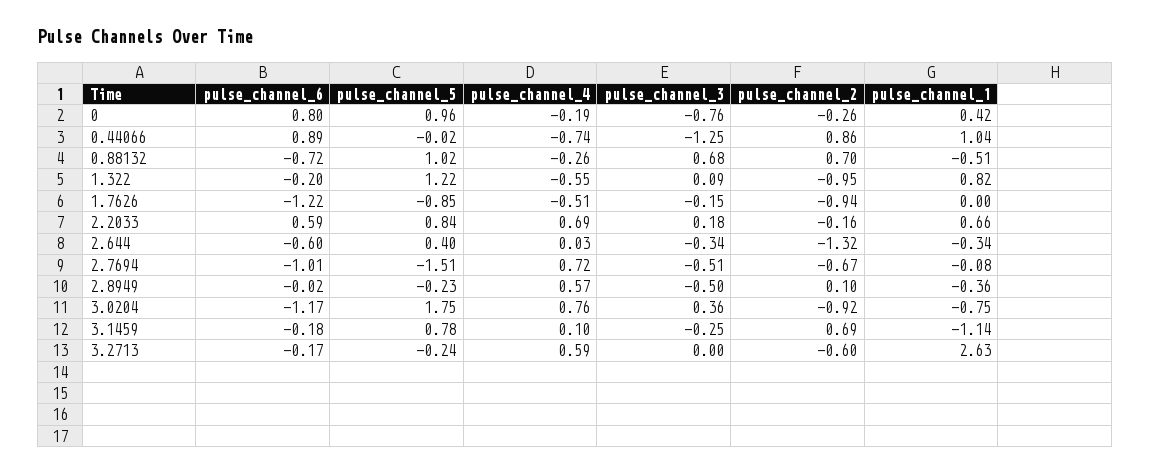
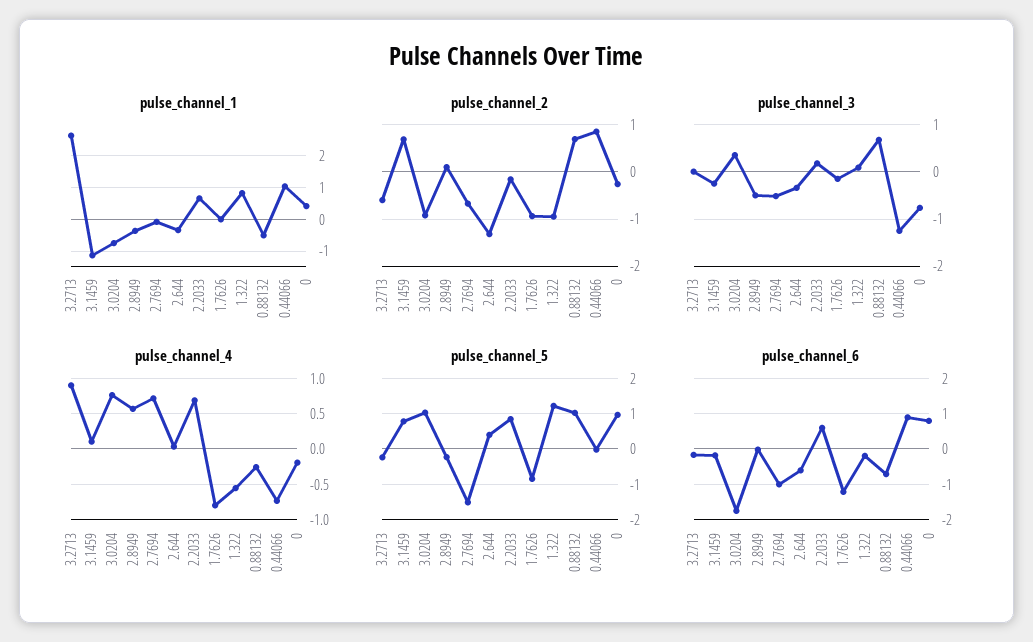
  {
    "pulse_channel_6": {
      "0": 0.8,
      "0.44066": 0.89,
      "0.88132": -0.72,
      "1.322": -0.2,
      "1.7626": -1.22,
      "2.2033": 0.59,
      "2.644": -0.6,
      "2.7694": -1.01,
      "2.8949": -0.02,
-     "3.0204": -1.17,
+     "3.0204": -1.8,
      "3.1459": -0.18,
      "3.2713": -0.17
    },
    "pulse_channel_5": {
      "0": 0.96,
      "0.44066": -0.02,
      "0.88132": 1.02,
      "1.322": 1.22,
      "1.7626": -0.85,
      "2.2033": 0.84,
      "2.644": 0.4,
      "2.7694": -1.51,
      "2.8949": -0.23,
-     "3.0204": 1.75,
+     "3.0204": 1,
      "3.1459": 0.78,
      "3.2713": -0.24
    },
    "pulse_channel_4": {
      "0": -0.19,
      "0.44066": -0.74,
      "0.88132": -0.26,
      "1.322": -0.55,
-     "1.7626": -0.51,
+     "1.7626": -0.8,
      "2.2033": 0.69,
      "2.644": 0.03,
      "2.7694": 0.72,
      "2.8949": 0.57,
      "3.0204": 0.76,
      "3.1459": 0.1,
-     "3.2713": 0.59
+     "3.2713": 0.9
    },
    "pulse_channel_3": {
      "0": -0.76,
      "0.44066": -1.25,
      "0.88132": 0.68,
      "1.322": 0.09,
      "1.7626": -0.15,
      "2.2033": 0.18,
      "2.644": -0.34,
      "2.7694": -0.51,
      "2.8949": -0.5,
      "3.0204": 0.36,
      "3.1459": -0.25,
      "3.2713": 0
    },
    "pulse_channel_2": {
      "0": -0.26,
      "0.44066": 0.86,
      "0.88132": 0.7,
      "1.322": -0.95,
      "1.7626": -0.94,
      "2.2033": -0.16,
      "2.644": -1.32,
      "2.7694": -0.67,
      "2.8949": 0.1,
      "3.0204": -0.92,
      "3.1459": 0.69,
      "3.2713": -0.6
    },
    "pulse_channel_1": {
      "0": 0.42,
      "0.44066": 1.04,
      "0.88132": -0.51,
      "1.322": 0.82,
      "1.7626": 0,
      "2.2033": 0.66,
      "2.644": -0.34,
      "2.7694": -0.08,
      "2.8949": -0.36,
      "3.0204": -0.75,
      "3.1459": -1.14,
      "3.2713": 2.63
    }
  }

